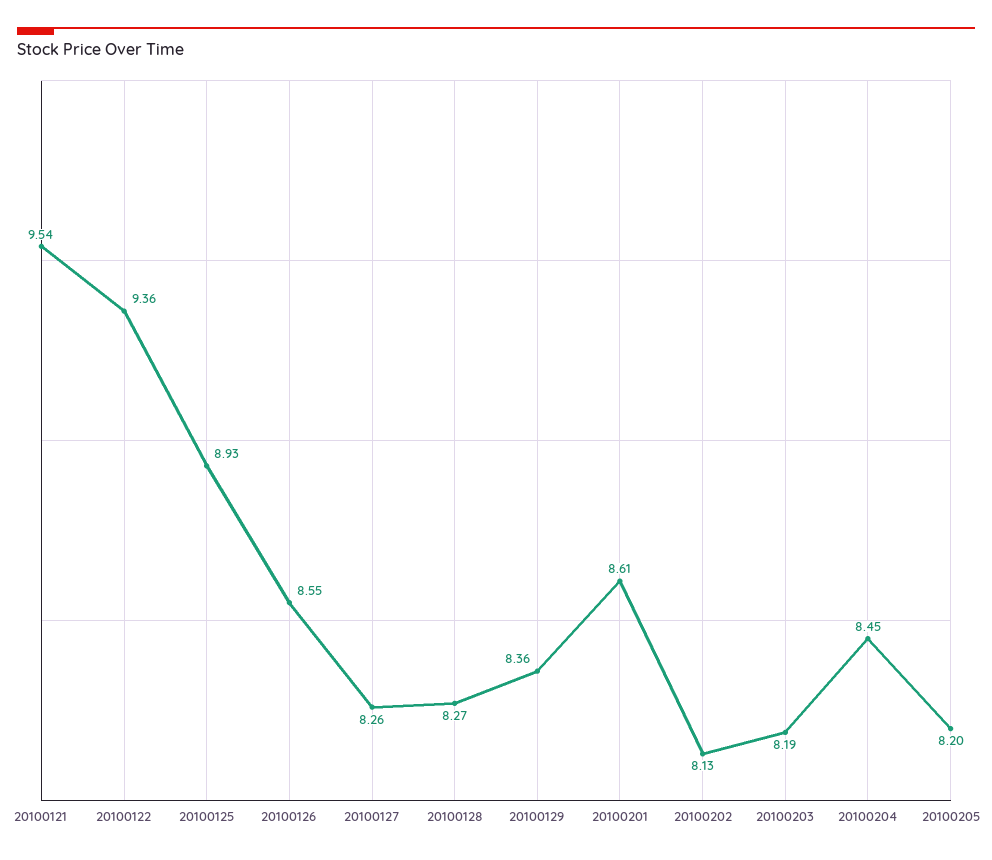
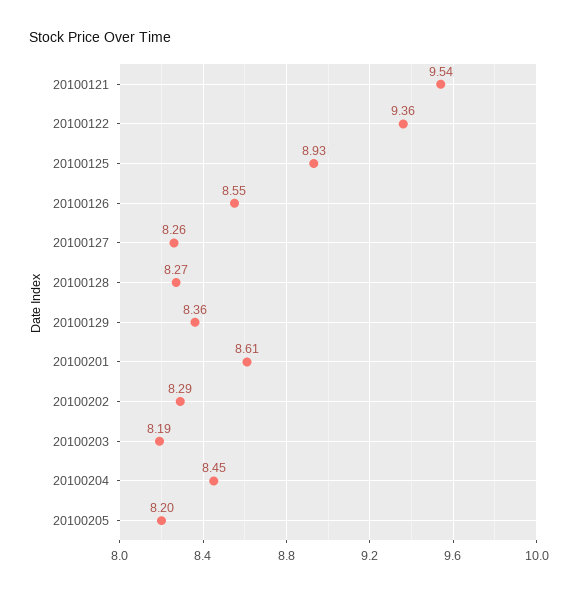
  {
    "20100121": 9.54,
    "20100122": 9.36,
    "20100125": 8.93,
    "20100126": 8.55,
    "20100127": 8.26,
    "20100128": 8.27,
    "20100129": 8.36,
    "20100201": 8.61,
-   "20100202": 8.13,
+   "20100202": 8.29,
    "20100203": 8.19,
    "20100204": 8.45,
    "20100205": 8.2
  }

